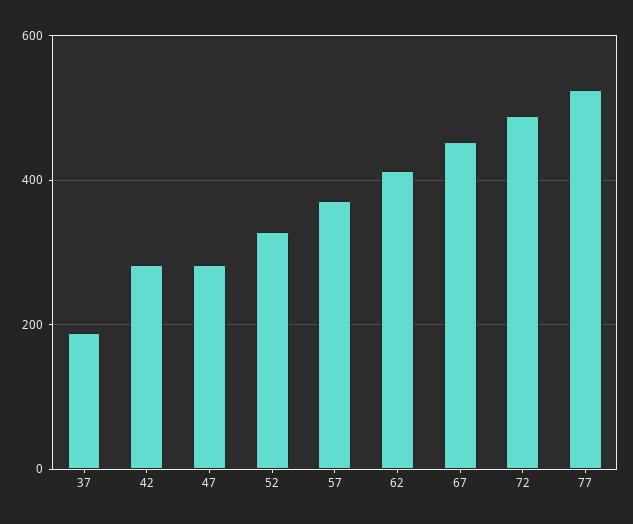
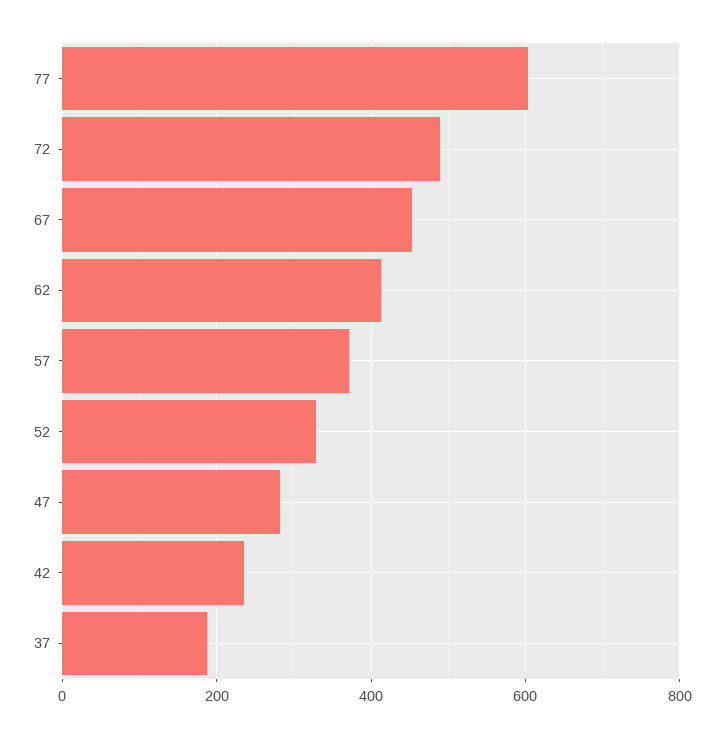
  {
    "37": 180,
-   "42": 280,
+   "42": 240,
    "47": 280,
    "52": 320,
    "57": 380,
    "62": 420,
    "67": 460,
    "72": 480,
-   "77": 520
+   "77": 600
  }

